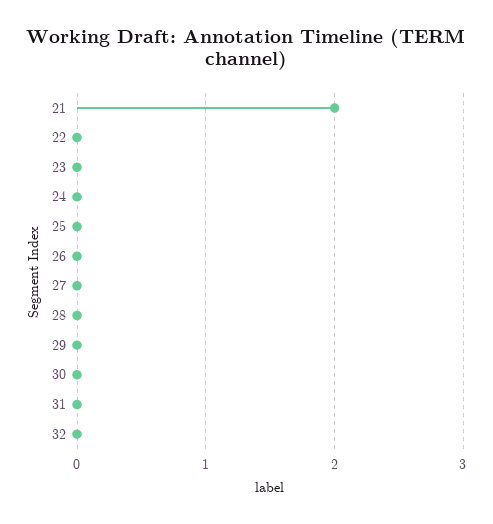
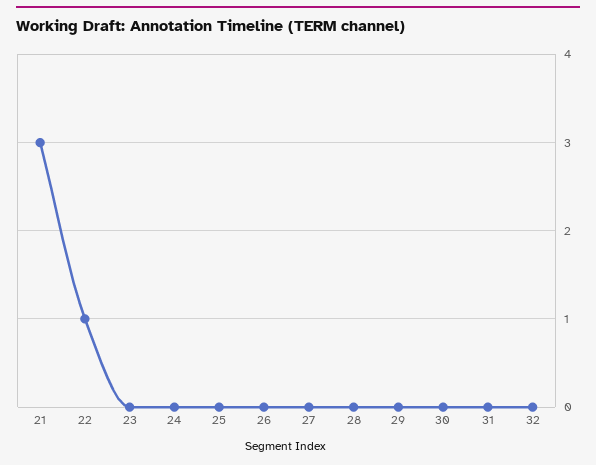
  {
-   "21": 2,
+   "21": 3,
-   "22": 0,
+   "22": 1,
    "23": 0,
    "24": 0,
    "25": 0,
    "26": 0,
    "27": 0,
    "28": 0,
    "29": 0,
    "30": 0,
    "31": 0,
    "32": 0
  }

